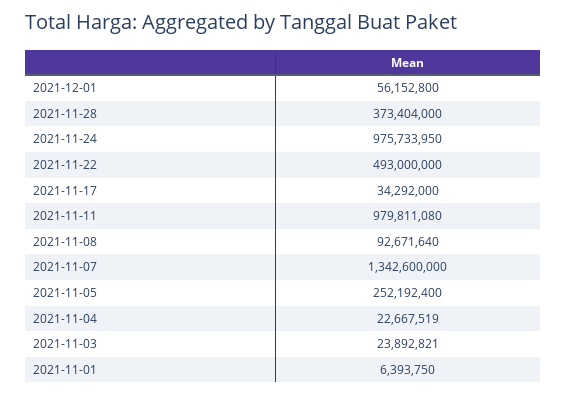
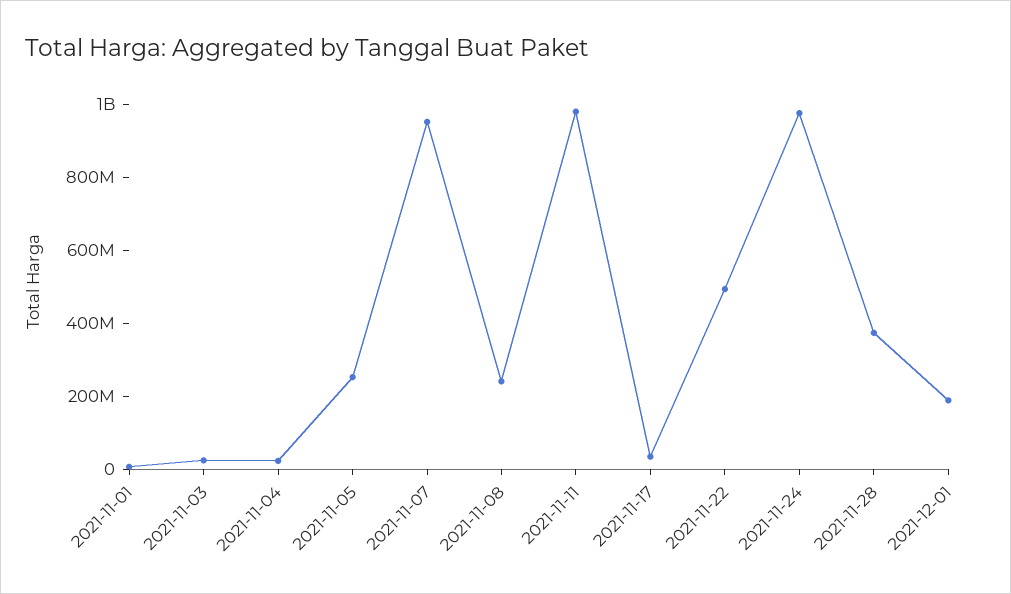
  {
-   "2021-12-01": 56152800,
+   "2021-12-01": 200000000,
    "2021-11-28": 373404000,
    "2021-11-24": 975733950,
    "2021-11-22": 493000000,
    "2021-11-17": 34292000,
    "2021-11-11": 979811080,
-   "2021-11-08": 92671640,
+   "2021-11-08": 250000000,
-   "2021-11-07": 1342600000,
+   "2021-11-07": 950000000,
    "2021-11-05": 252192400,
    "2021-11-04": 22667519,
    "2021-11-03": 23892821,
    "2021-11-01": 6393750
  }

